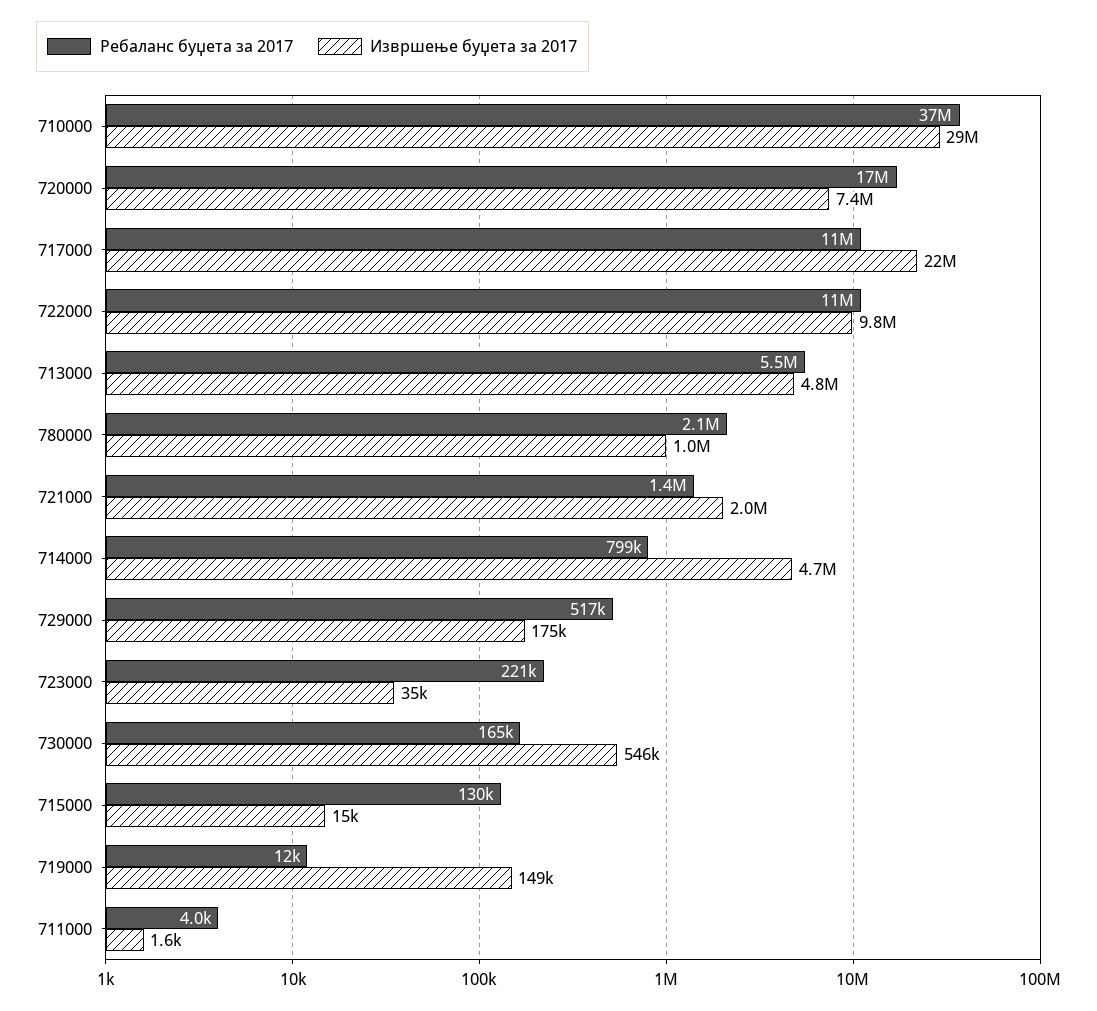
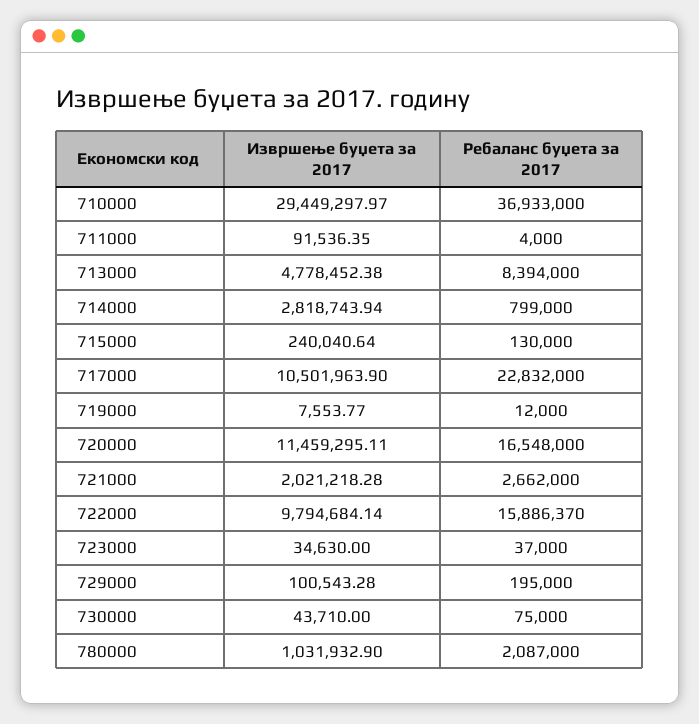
  {
    "Ребаланс буџета за 2017": {
      "710000": 36933000,
      "720000": 16548000,
-     "717000": 11000000,
+     "717000": 22832000,
-     "722000": 11000000,
+     "722000": 15886370,
-     "713000": 5500000,
+     "713000": 8394000,
      "780000": 2087000,
-     "721000": 1400000,
+     "721000": 2662000,
      "714000": 799000,
-     "729000": 517000,
+     "729000": 195000,
-     "723000": 221000,
+     "723000": 37000,
-     "730000": 165000,
+     "730000": 75000,
      "715000": 130000,
      "719000": 12000,
      "711000": 4000
    },
    "Извршење буџета за 2017": {
      "710000": 29449297.97,
-     "720000": 7400000,
+     "720000": 11459295.11,
-     "717000": 22000000,
+     "717000": 10501963.9,
      "722000": 9794684.14,
      "713000": 4778452.38,
      "780000": 1031932.9,
      "721000": 2021218.28,
-     "714000": 4700000,
+     "714000": 2818743.94,
-     "729000": 175000,
+     "729000": 100543.28,
      "723000": 34630,
-     "730000": 546000,
+     "730000": 43710,
-     "715000": 15000,
+     "715000": 240040.64,
-     "719000": 149000,
+     "719000": 7553.77,
-     "711000": 1600
+     "711000": 91536.35
    }
  }

